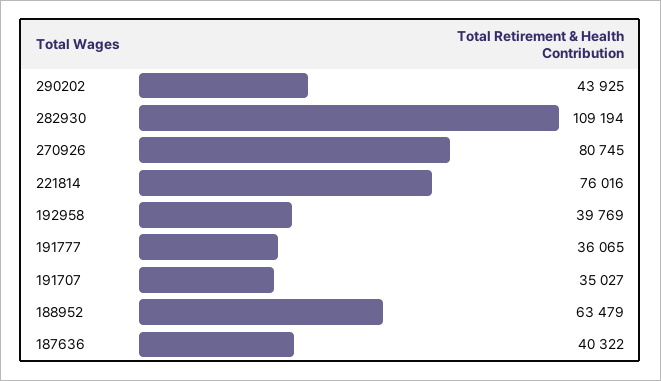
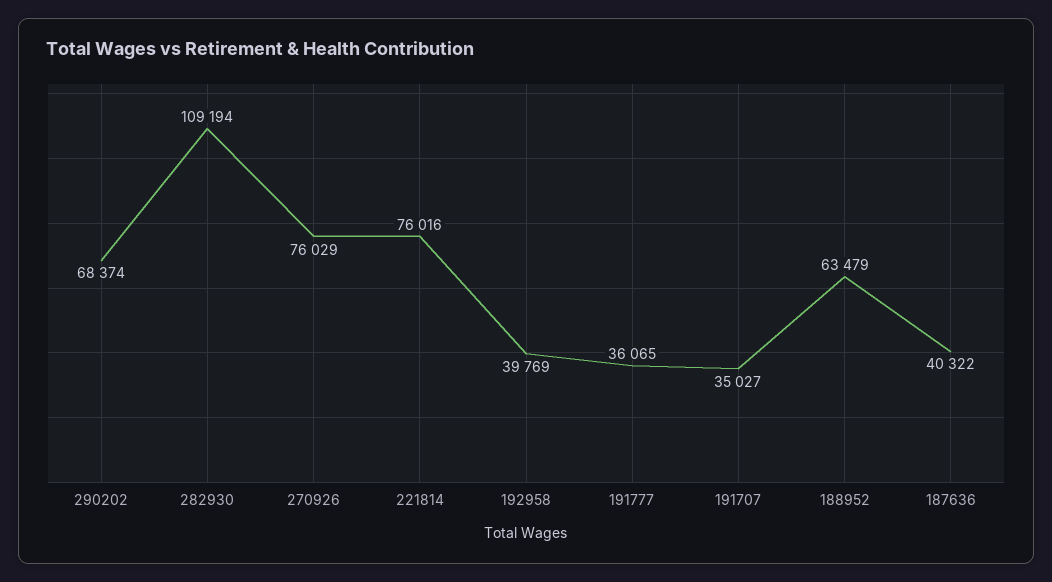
  {
-   "290202": 43925,
+   "290202": 68374,
    "282930": 109194,
-   "270926": 80745,
+   "270926": 76029,
    "221814": 76016,
    "192958": 39769,
    "191777": 36065,
    "191707": 35027,
    "188952": 63479,
    "187636": 40322
  }

